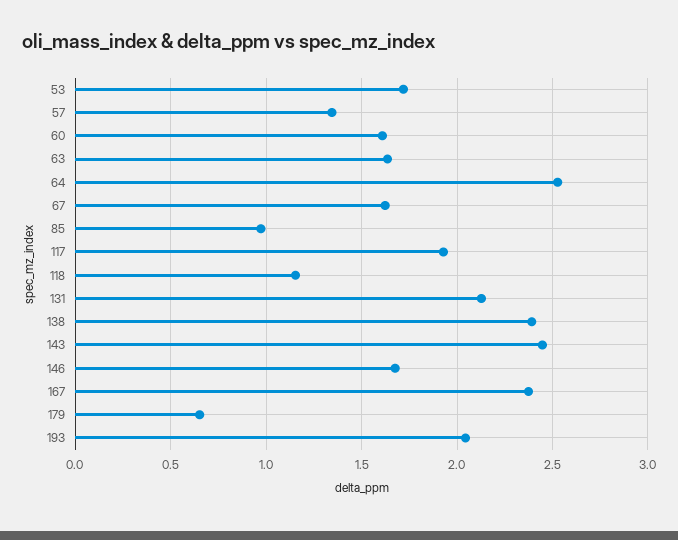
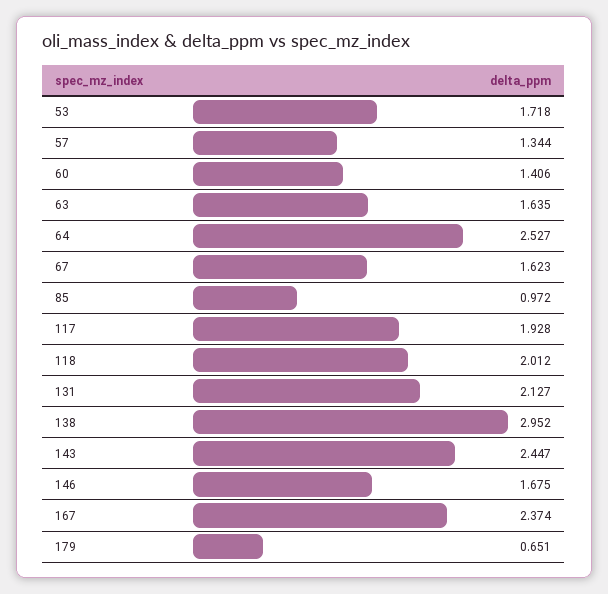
  {
    "53": 1.718,
    "57": 1.344,
-   "60": 1.6,
+   "60": 1.406,
    "63": 1.635,
    "64": 2.527,
    "67": 1.623,
    "85": 0.972,
    "117": 1.928,
-   "118": 1.15,
+   "118": 2.012,
    "131": 2.127,
-   "138": 2.4,
+   "138": 2.952,
    "143": 2.447,
    "146": 1.675,
    "167": 2.374,
-   "179": 0.651,
+   "179": 0.651
-   "193": 2.05
  }

